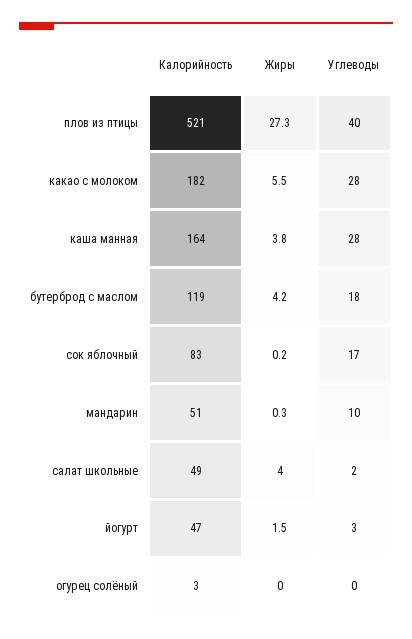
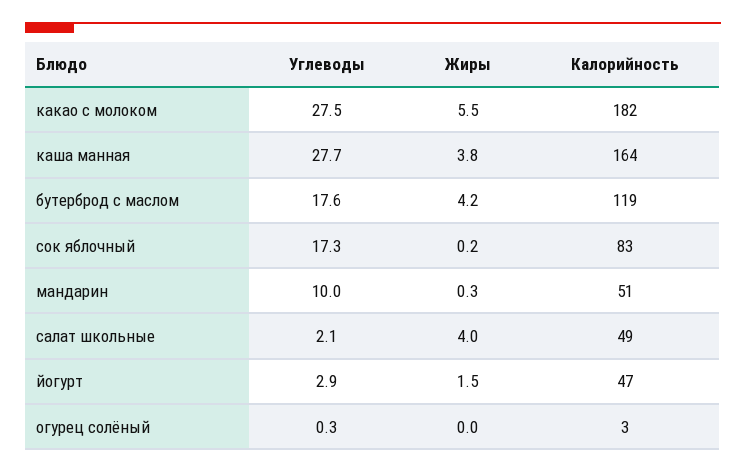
  {
    "Калорийность": {
-     "плов из птицы": 521,
      "какао с молоком": 182,
      "каша манная": 164,
      "бутерброд с маслом": 119,
      "сок яблочный": 83,
      "мандарин": 51,
      "салат школьные": 49,
      "йогурт": 47,
      "огурец солёный": 3
    },
    "Жиры": {
-     "плов из птицы": 27.3,
      "какао с молоком": 5.5,
      "каша манная": 3.8,
      "бутерброд с маслом": 4.2,
      "сок яблочный": 0.2,
      "мандарин": 0.3,
      "салат школьные": 4,
      "йогурт": 1.5,
      "огурец солёный": 0
    },
    "Углеводы": {
-     "плов из птицы": 40,
      "какао с молоком": 27.5,
      "каша манная": 27.7,
      "бутерброд с маслом": 17.6,
      "сок яблочный": 17.3,
      "мандарин": 10,
      "салат школьные": 2.1,
      "йогурт": 2.9,
      "огурец солёный": 0.3
    }
  }

